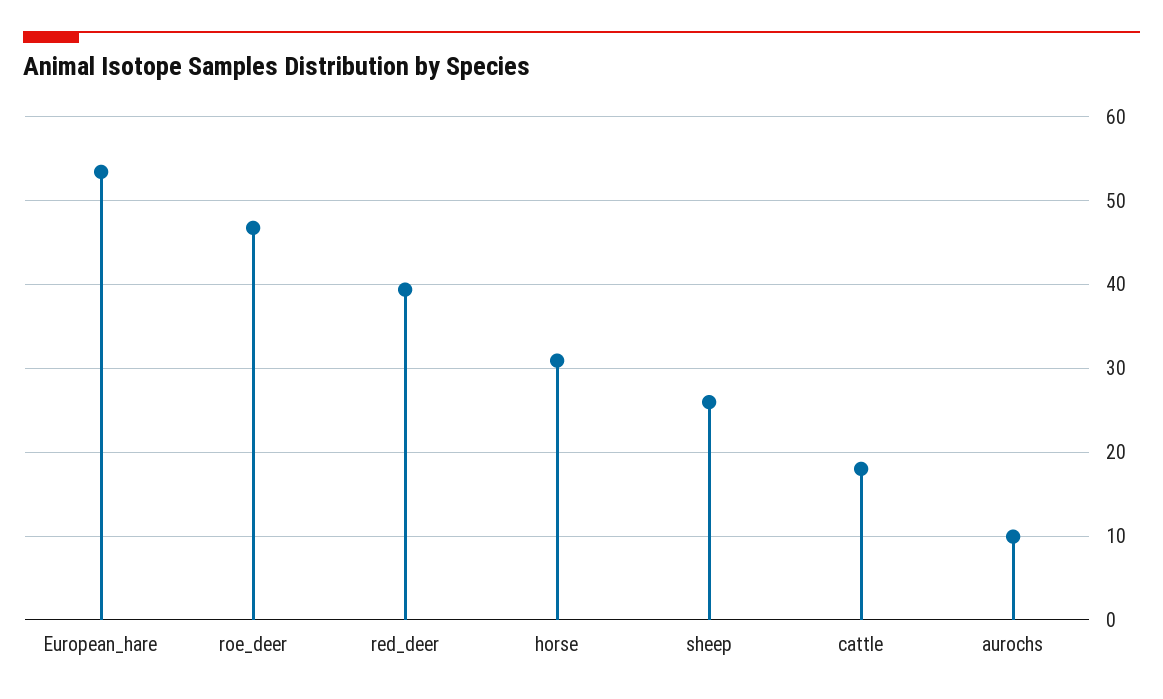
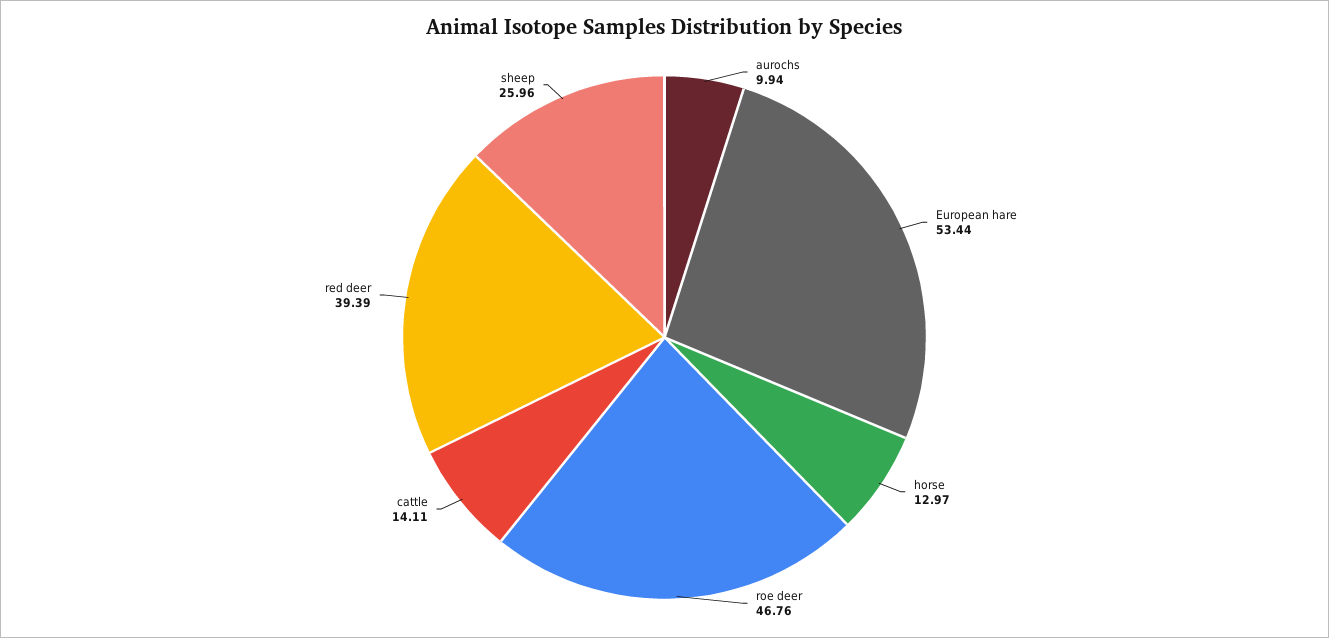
  {
    "European_hare": 53.44,
    "roe_deer": 46.76,
    "red_deer": 39.39,
-   "horse": 31,
+   "horse": 12.97,
    "sheep": 25.96,
-   "cattle": 18,
+   "cattle": 14.11,
    "aurochs": 9.94
  }

